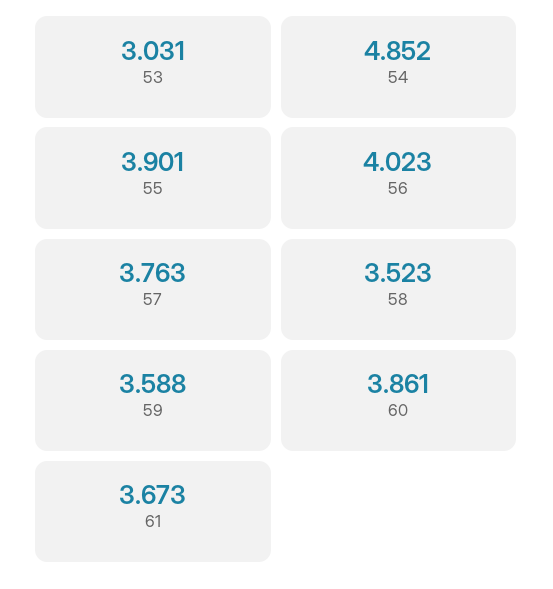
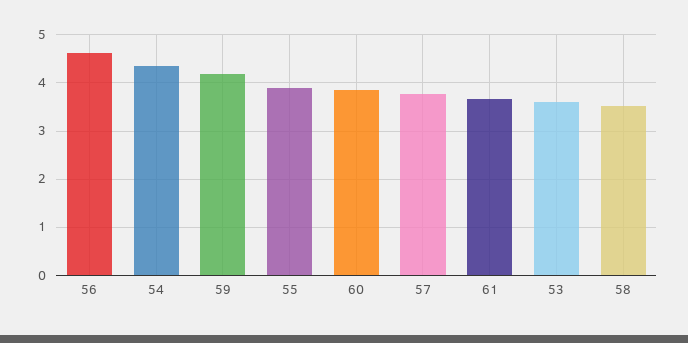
  {
-   "53": 3.031,
+   "53": 3.6,
-   "54": 4.852,
+   "54": 4.4,
    "55": 3.901,
-   "56": 4.023,
+   "56": 4.6,
    "57": 3.763,
    "58": 3.523,
-   "59": 3.588,
+   "59": 4.2,
    "60": 3.861,
    "61": 3.673
  }

